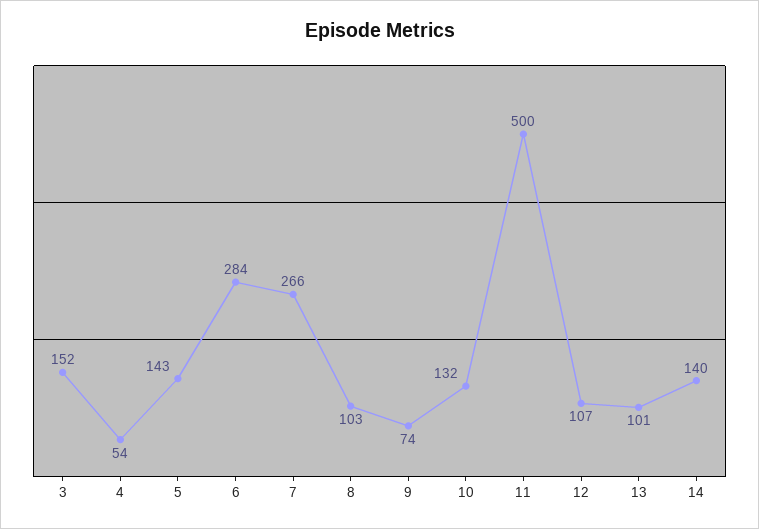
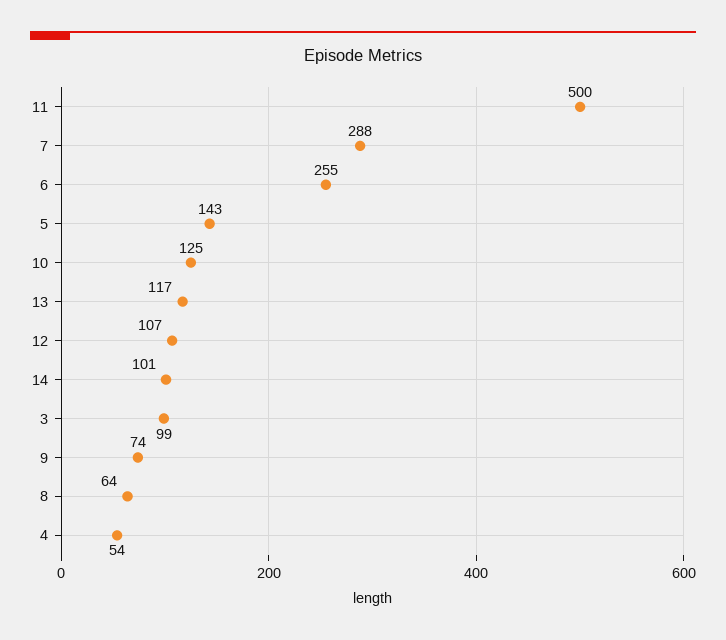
  {
-   "3": 152,
+   "3": 99,
    "4": 54,
    "5": 143,
-   "6": 284,
+   "6": 255,
-   "7": 266,
+   "7": 288,
-   "8": 103,
+   "8": 64,
    "9": 74,
-   "10": 132,
+   "10": 125,
    "11": 500,
    "12": 107,
-   "13": 101,
+   "13": 117,
-   "14": 140
+   "14": 101
  }

